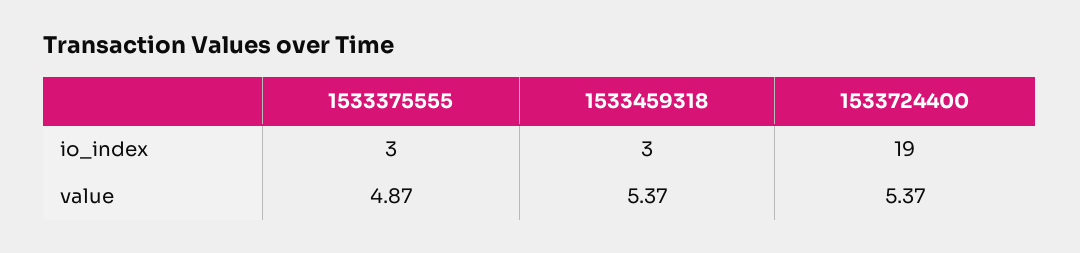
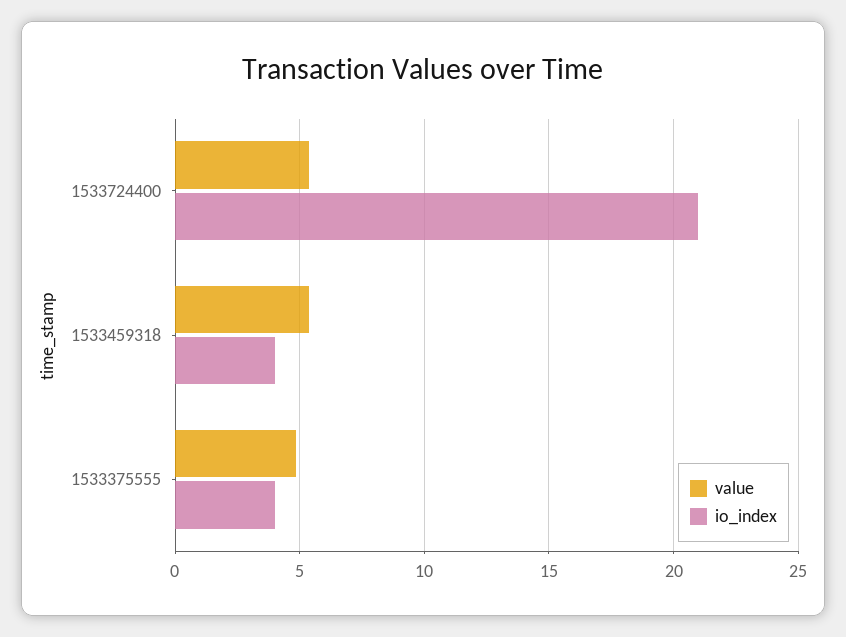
  {
    "io_index": {
-     "1533375555": 3,
+     "1533375555": 4,
-     "1533459318": 3,
+     "1533459318": 4,
-     "1533724400": 19
+     "1533724400": 21
    },
    "value": {
      "1533375555": 4.87,
      "1533459318": 5.37,
      "1533724400": 5.37
    }
  }

